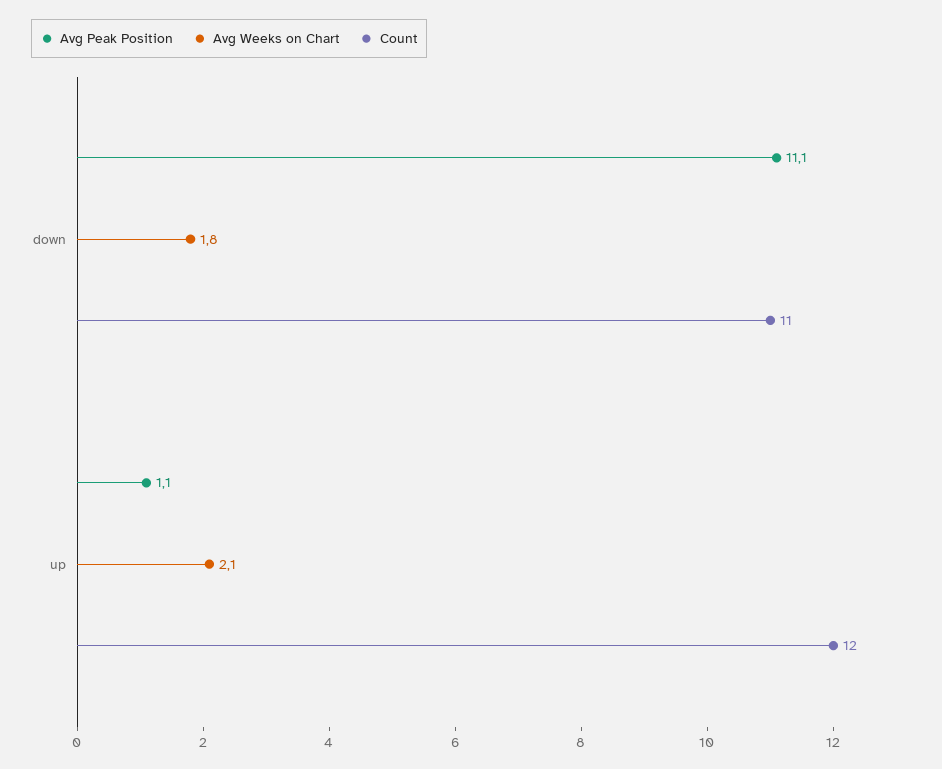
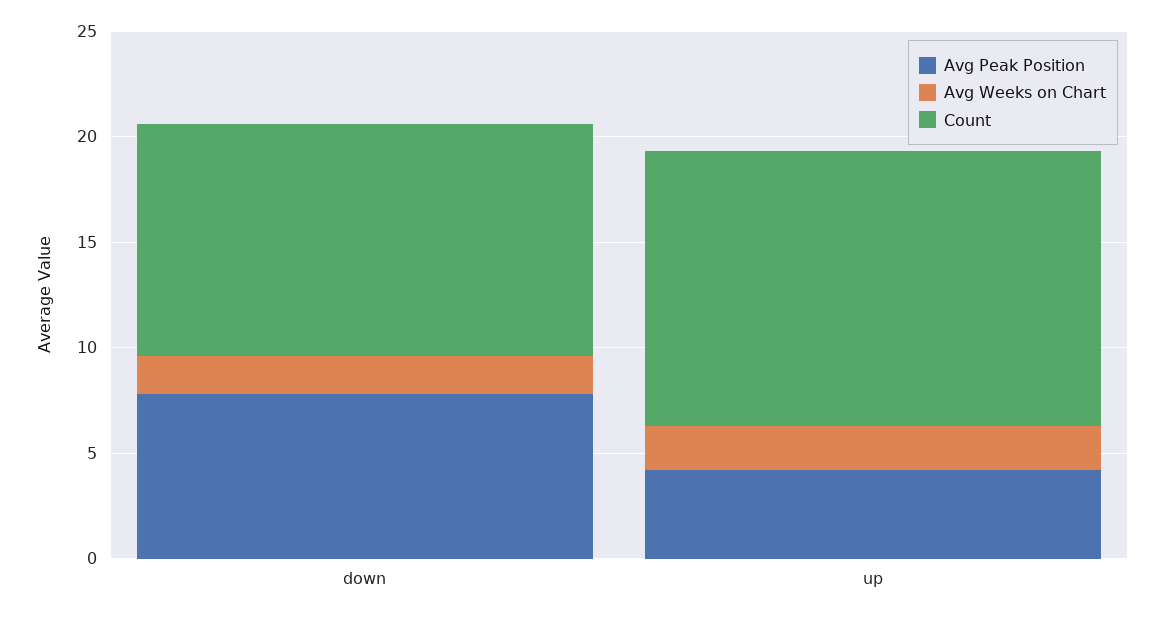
  {
    "Avg Peak Position": {
-     "down": 11.1,
+     "down": 8,
-     "up": 1.1
+     "up": 4
    },
    "Avg Weeks on Chart": {
      "down": 1.8,
      "up": 2.1
    },
    "Count": {
      "down": 11,
-     "up": 12
+     "up": 13
    }
  }

